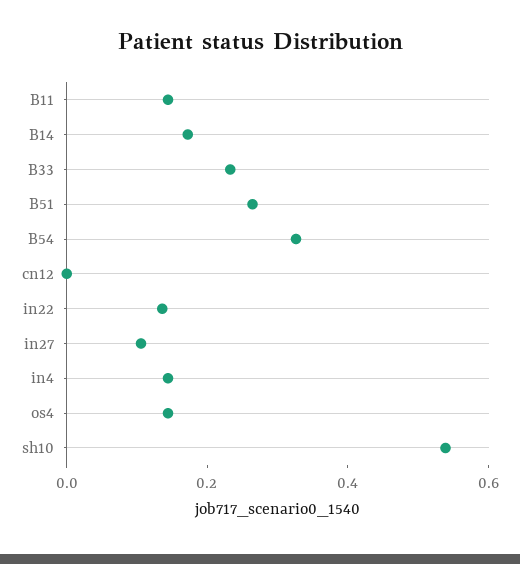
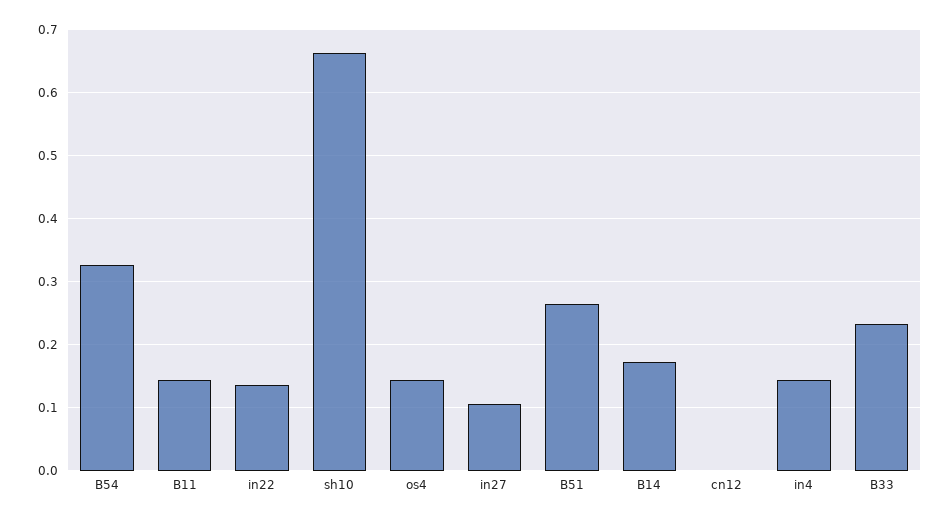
  {
    "B11": 0.14,
    "B14": 0.17,
    "B33": 0.23,
    "B51": 0.26,
    "B54": 0.33,
    "cn12": 0,
    "in22": 0.14,
    "in27": 0.11,
    "in4": 0.14,
    "os4": 0.14,
-   "sh10": 0.55
+   "sh10": 0.66
  }

